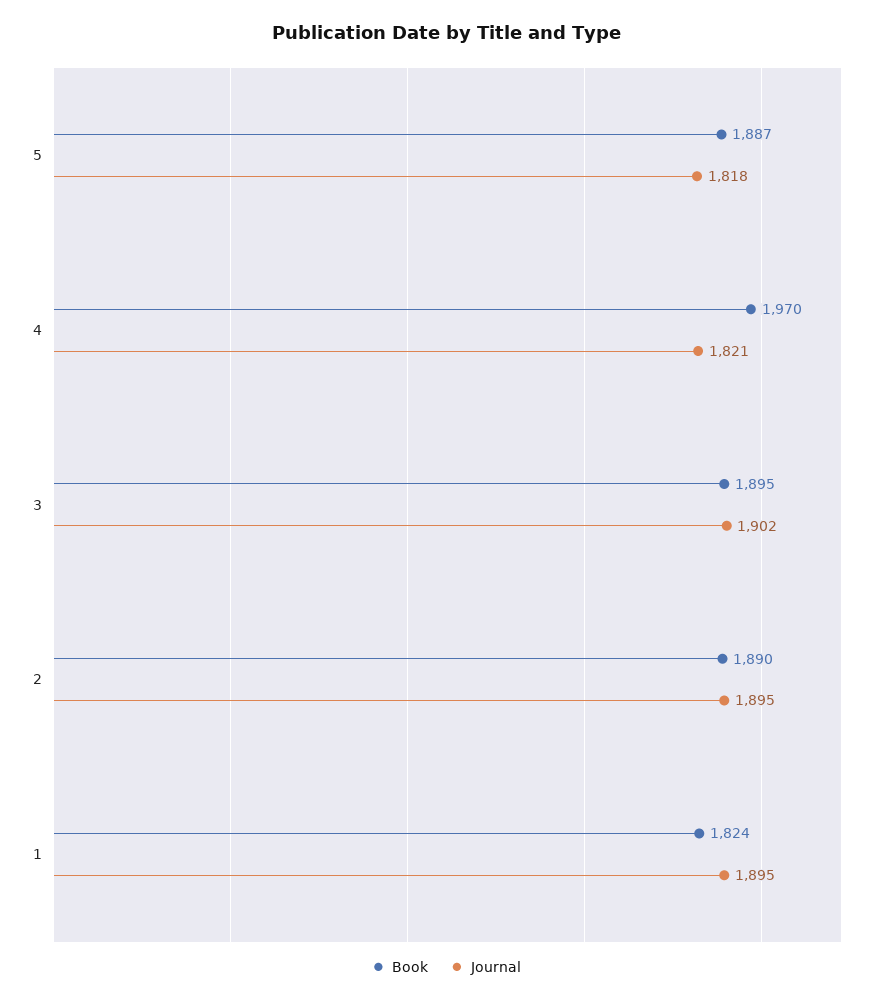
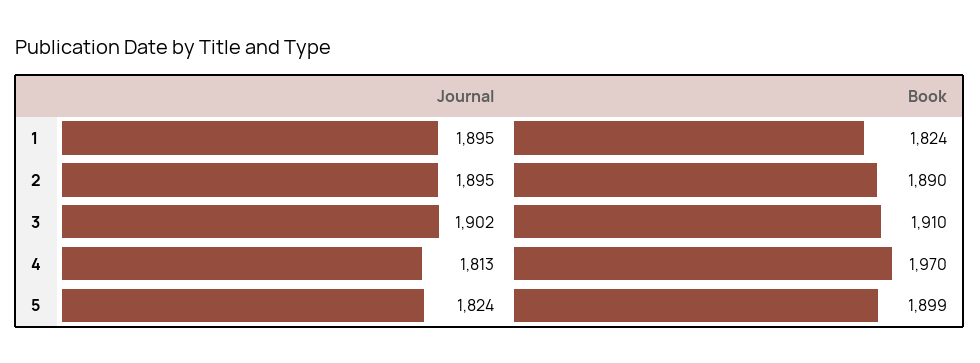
  {
    "Book": {
-     "5": 1887,
+     "5": 1899,
      "4": 1970,
-     "3": 1895,
+     "3": 1910,
      "2": 1890,
      "1": 1824
    },
    "Journal": {
-     "5": 1818,
+     "5": 1824,
-     "4": 1821,
+     "4": 1813,
      "3": 1902,
      "2": 1895,
      "1": 1895
    }
  }

